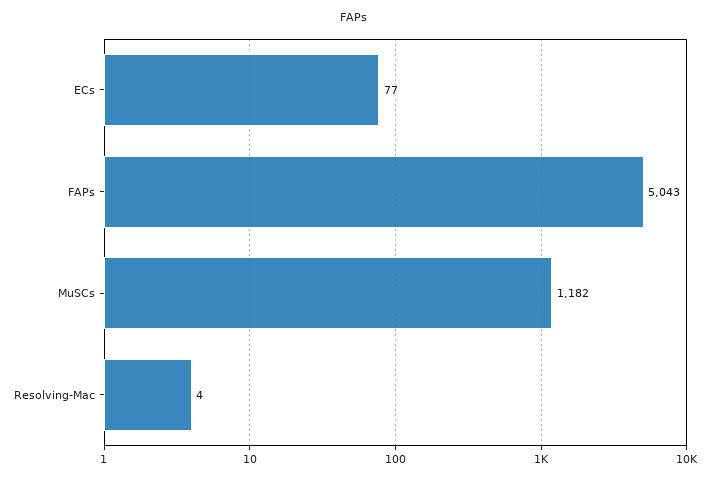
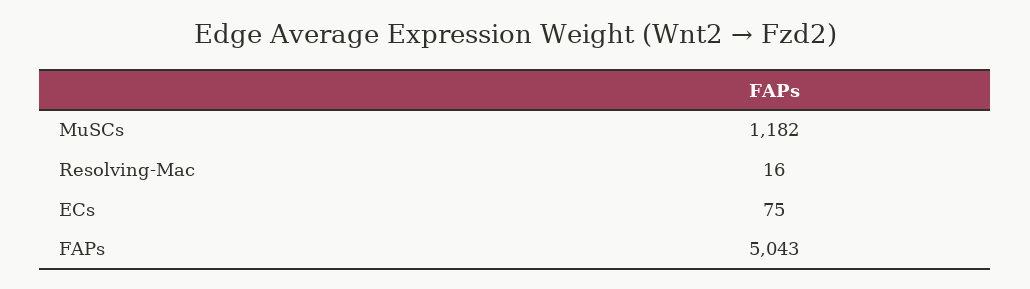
  {
-   "ECs": 77,
+   "ECs": 75,
    "FAPs": 5043,
    "MuSCs": 1182,
-   "Resolving-Mac": 4
+   "Resolving-Mac": 16
  }

